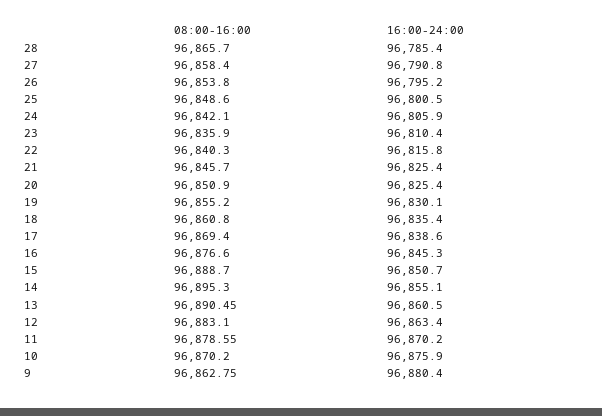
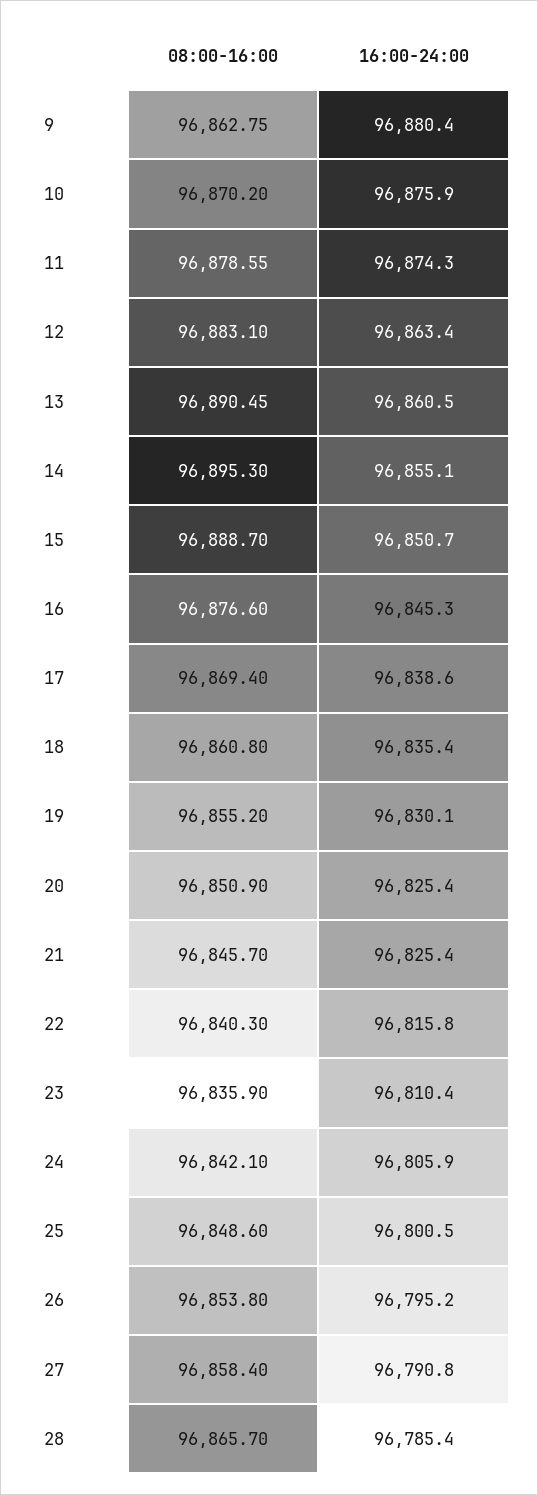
  {
    "08:00-16:00": {
      "28": 96865.7,
      "27": 96858.4,
      "26": 96853.8,
      "25": 96848.6,
      "24": 96842.1,
      "23": 96835.9,
      "22": 96840.3,
      "21": 96845.7,
      "20": 96850.9,
      "19": 96855.2,
      "18": 96860.8,
      "17": 96869.4,
      "16": 96876.6,
      "15": 96888.7,
      "14": 96895.3,
      "13": 96890.45,
      "12": 96883.1,
      "11": 96878.55,
      "10": 96870.2,
      "9": 96862.75
    },
    "16:00-24:00": {
      "28": 96785.4,
      "27": 96790.8,
      "26": 96795.2,
      "25": 96800.5,
      "24": 96805.9,
      "23": 96810.4,
      "22": 96815.8,
      "21": 96825.4,
      "20": 96825.4,
      "19": 96830.1,
      "18": 96835.4,
      "17": 96838.6,
      "16": 96845.3,
      "15": 96850.7,
      "14": 96855.1,
      "13": 96860.5,
      "12": 96863.4,
-     "11": 96870.2,
+     "11": 96874.3,
      "10": 96875.9,
      "9": 96880.4
    }
  }

